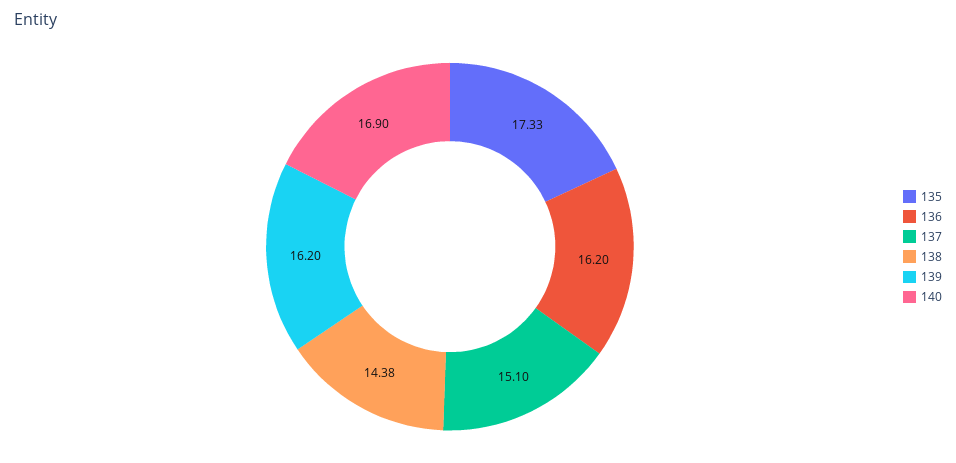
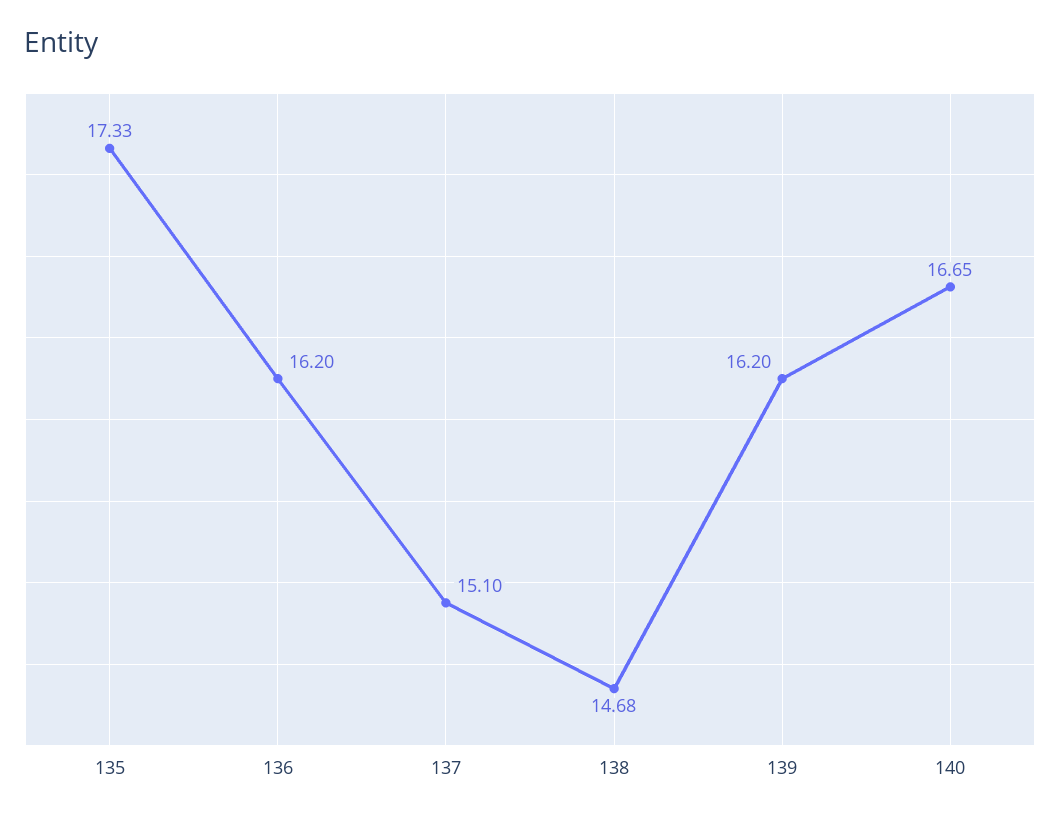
  {
    "135": 17.33,
    "136": 16.2,
    "137": 15.1,
-   "138": 14.38,
+   "138": 14.68,
    "139": 16.2,
-   "140": 16.9
+   "140": 16.65
  }

